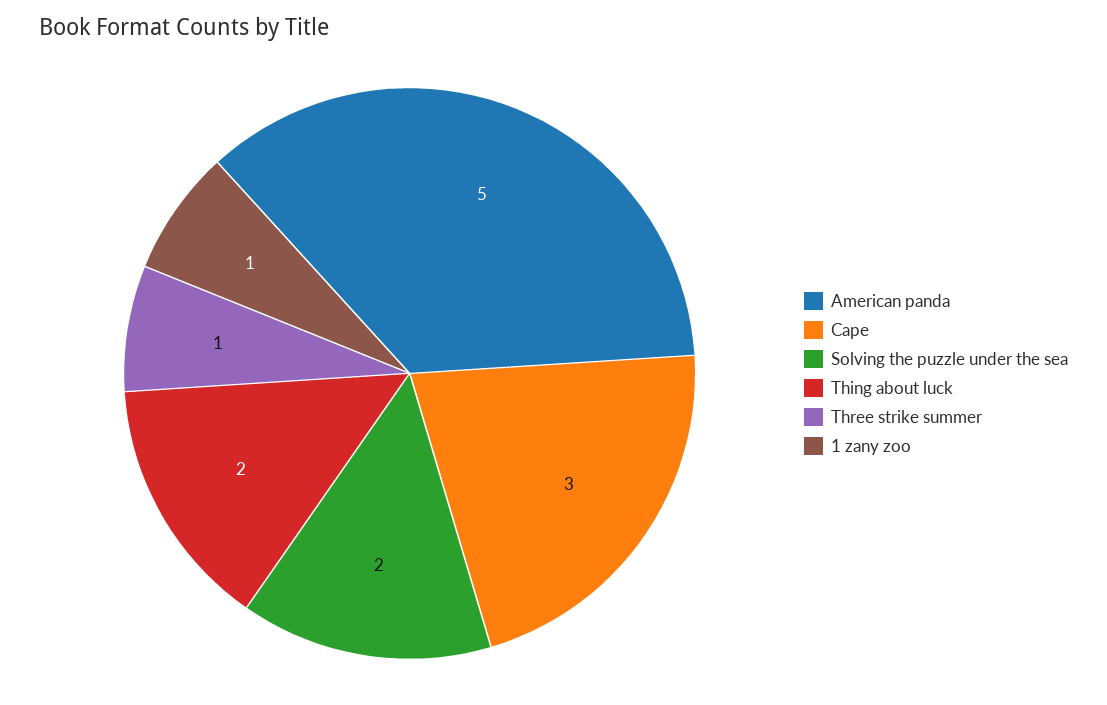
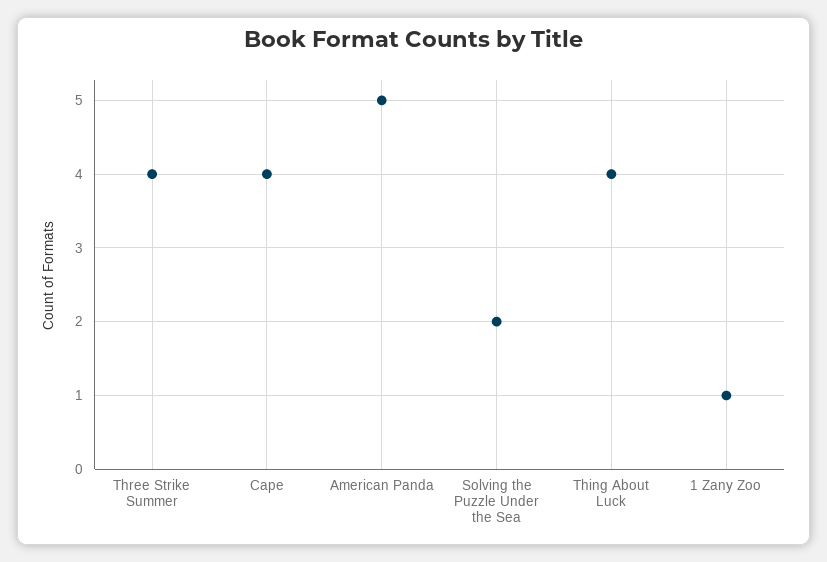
  {
    "American panda": 5,
-   "Cape": 3,
+   "Cape": 4,
    "Solving the puzzle under the sea": 2,
-   "Thing about luck": 2,
+   "Thing about luck": 4,
-   "Three strike summer": 1,
+   "Three strike summer": 4,
    "1 zany zoo": 1
  }

